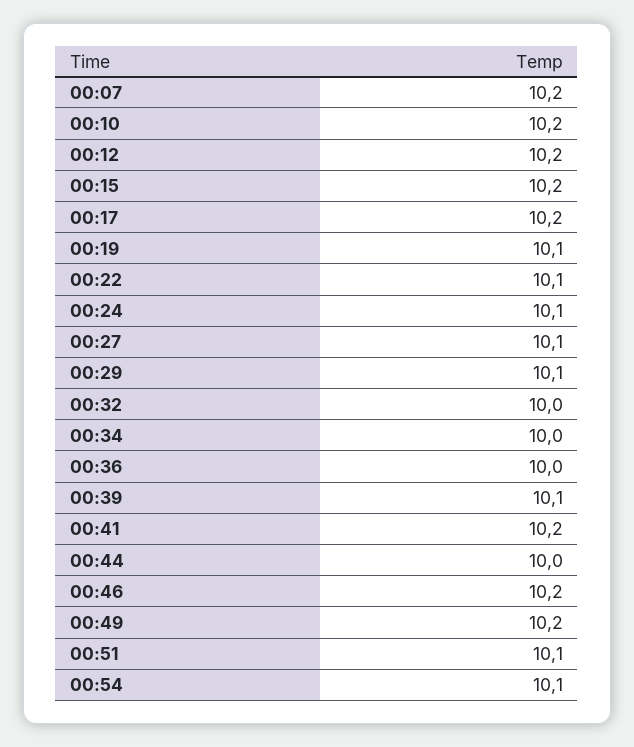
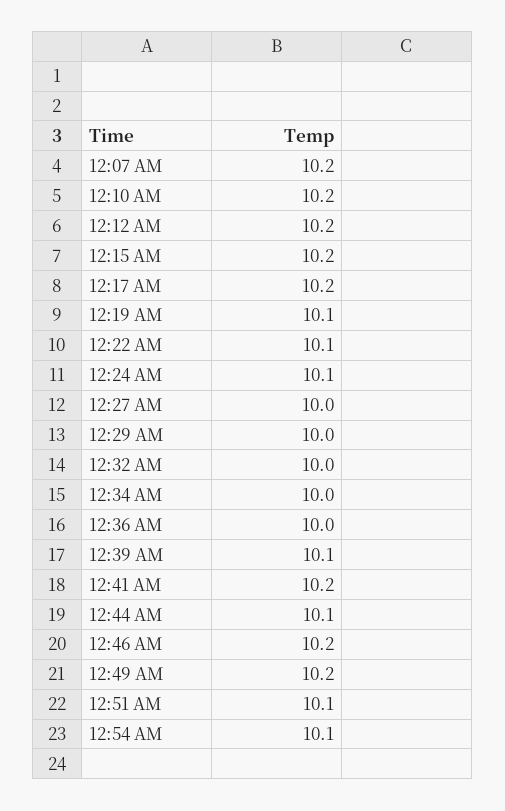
  {
    "00:07": 10.2,
    "00:10": 10.2,
    "00:12": 10.2,
    "00:15": 10.2,
    "00:17": 10.2,
    "00:19": 10.1,
    "00:22": 10.1,
    "00:24": 10.1,
-   "00:27": 10.1,
+   "00:27": 10,
-   "00:29": 10.1,
+   "00:29": 10,
    "00:32": 10,
    "00:34": 10,
    "00:36": 10,
    "00:39": 10.1,
    "00:41": 10.2,
-   "00:44": 10,
+   "00:44": 10.1,
    "00:46": 10.2,
    "00:49": 10.2,
    "00:51": 10.1,
    "00:54": 10.1
  }

